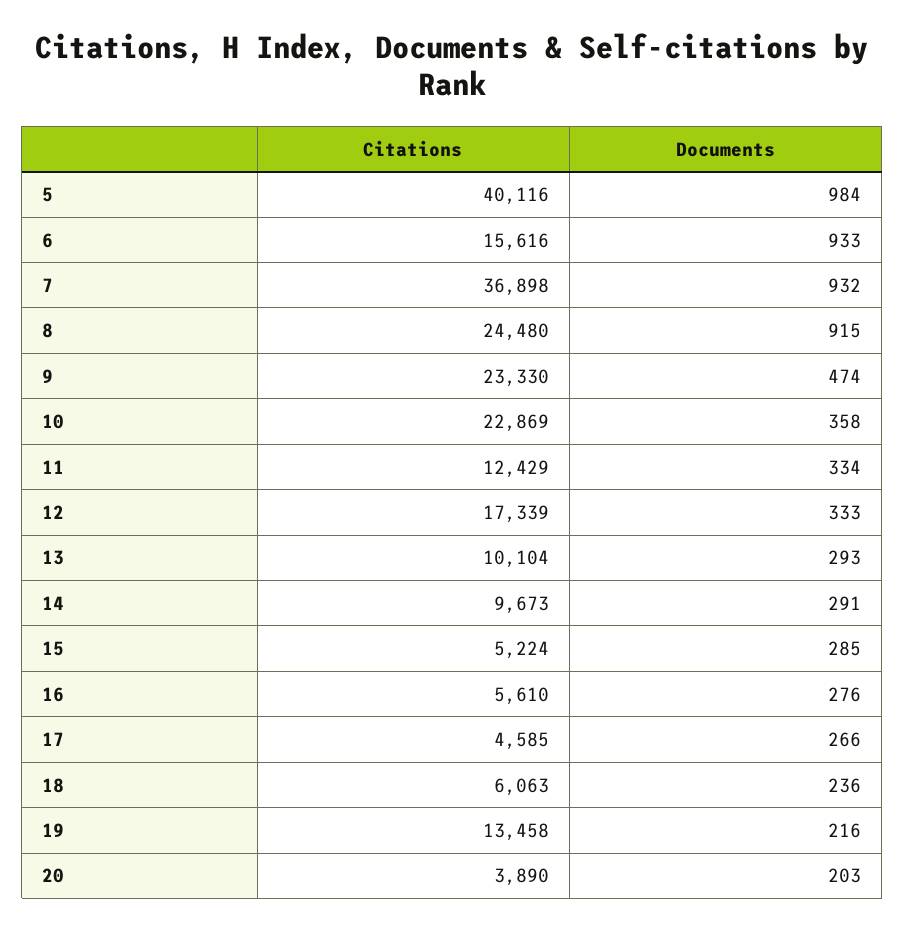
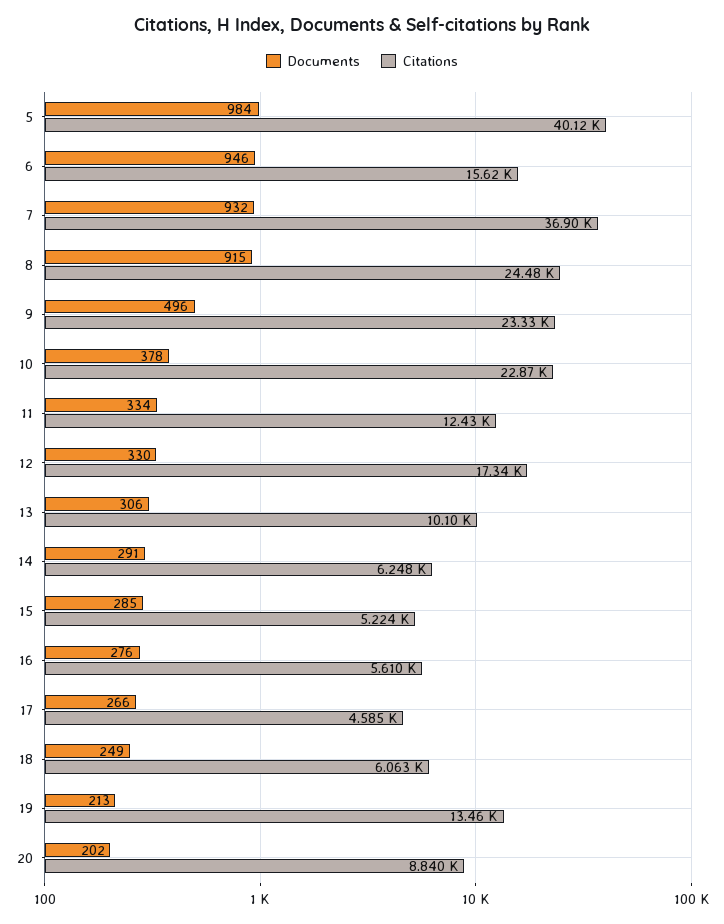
  {
    "Citations": {
      "5": 40116,
      "6": 15616,
      "7": 36898,
      "8": 24480,
      "9": 23330,
      "10": 22869,
      "11": 12429,
      "12": 17339,
      "13": 10104,
-     "14": 9673,
+     "14": 6248,
      "15": 5224,
      "16": 5610,
      "17": 4585,
      "18": 6063,
      "19": 13458,
-     "20": 3890
+     "20": 8840
    },
    "Documents": {
      "5": 984,
-     "6": 933,
+     "6": 946,
      "7": 932,
      "8": 915,
-     "9": 474,
+     "9": 496,
-     "10": 358,
+     "10": 378,
      "11": 334,
-     "12": 333,
+     "12": 330,
-     "13": 293,
+     "13": 306,
      "14": 291,
      "15": 285,
      "16": 276,
      "17": 266,
-     "18": 236,
+     "18": 249,
-     "19": 216,
+     "19": 213,
-     "20": 203
+     "20": 202
    }
  }

